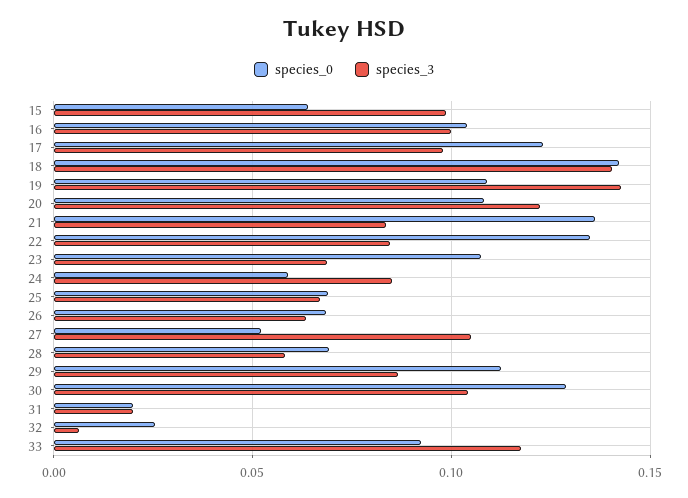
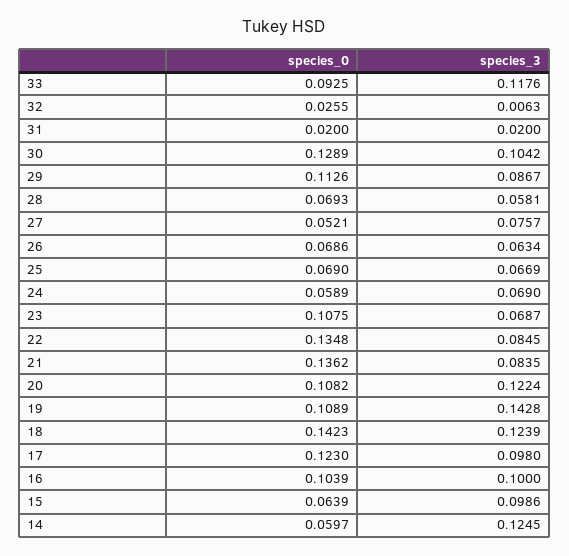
  {
    "species_0": {
      "15": 0.0639,
      "16": 0.1039,
      "17": 0.123,
      "18": 0.1423,
      "19": 0.1089,
      "20": 0.1082,
      "21": 0.1362,
      "22": 0.1348,
      "23": 0.1075,
      "24": 0.0589,
      "25": 0.069,
      "26": 0.0686,
      "27": 0.0521,
      "28": 0.0693,
      "29": 0.1126,
      "30": 0.1289,
      "31": 0.02,
      "32": 0.0255,
-     "33": 0.0925
+     "33": 0.0925,
+     "14": 0.0597
    },
    "species_3": {
      "15": 0.0986,
      "16": 0.1,
      "17": 0.098,
-     "18": 0.14,
+     "18": 0.1239,
      "19": 0.1428,
      "20": 0.1224,
      "21": 0.0835,
      "22": 0.0845,
      "23": 0.0687,
-     "24": 0.085,
+     "24": 0.069,
      "25": 0.0669,
      "26": 0.0634,
-     "27": 0.105,
+     "27": 0.0757,
      "28": 0.0581,
      "29": 0.0867,
      "30": 0.1042,
      "31": 0.02,
      "32": 0.0063,
-     "33": 0.1176
+     "33": 0.1176,
+     "14": 0.1245
    }
  }

